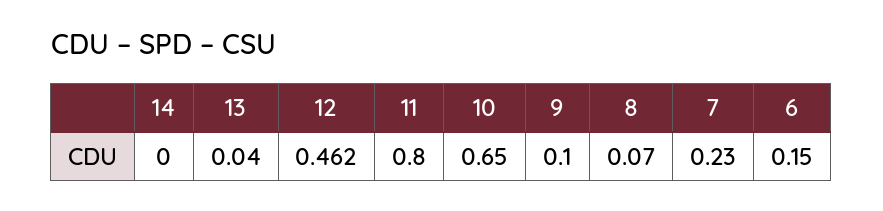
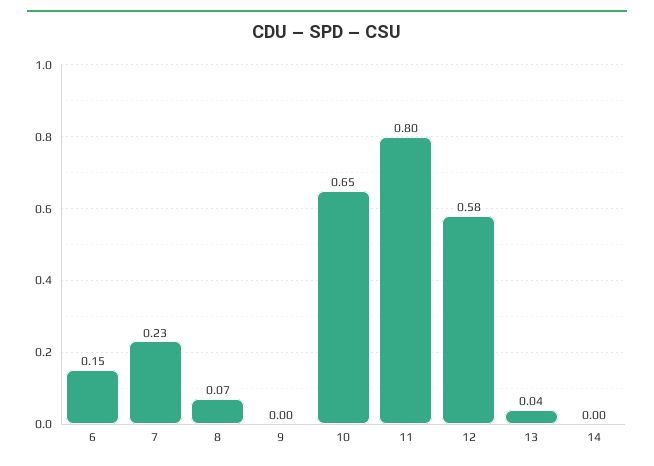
  {
    "14": 0,
    "13": 0.04,
-   "12": 0.462,
+   "12": 0.58,
    "11": 0.8,
    "10": 0.65,
-   "9": 0.1,
+   "9": 0,
    "8": 0.07,
    "7": 0.23,
    "6": 0.15
  }

